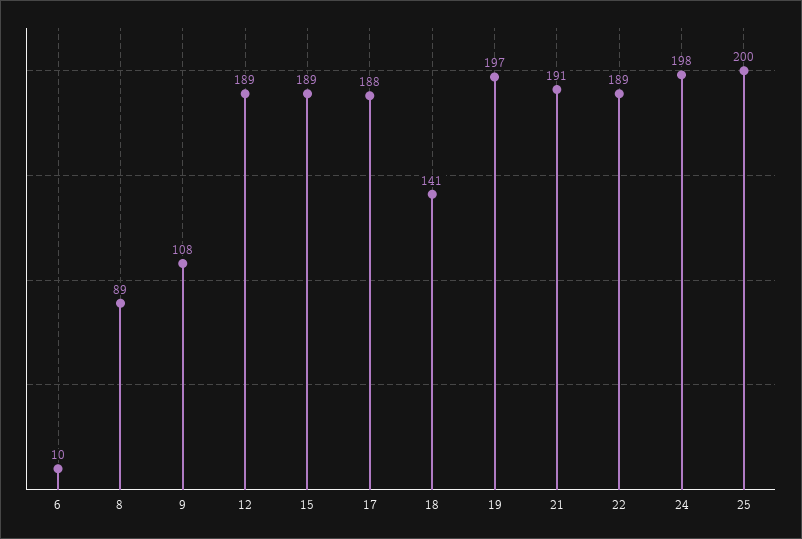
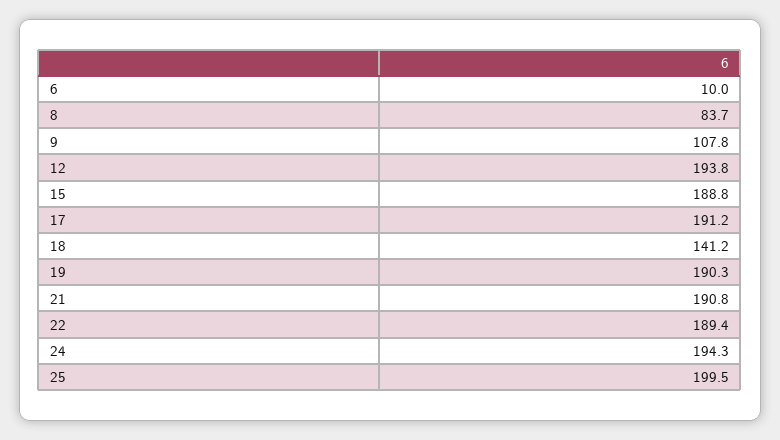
  {
    "6": 10,
-   "8": 89,
+   "8": 83.7,
    "9": 107.8,
-   "12": 189,
+   "12": 193.8,
    "15": 188.8,
-   "17": 188,
+   "17": 191.2,
    "18": 141.2,
-   "19": 197,
+   "19": 190.3,
    "21": 190.8,
    "22": 189.4,
-   "24": 198,
+   "24": 194.3,
    "25": 199.5
  }

